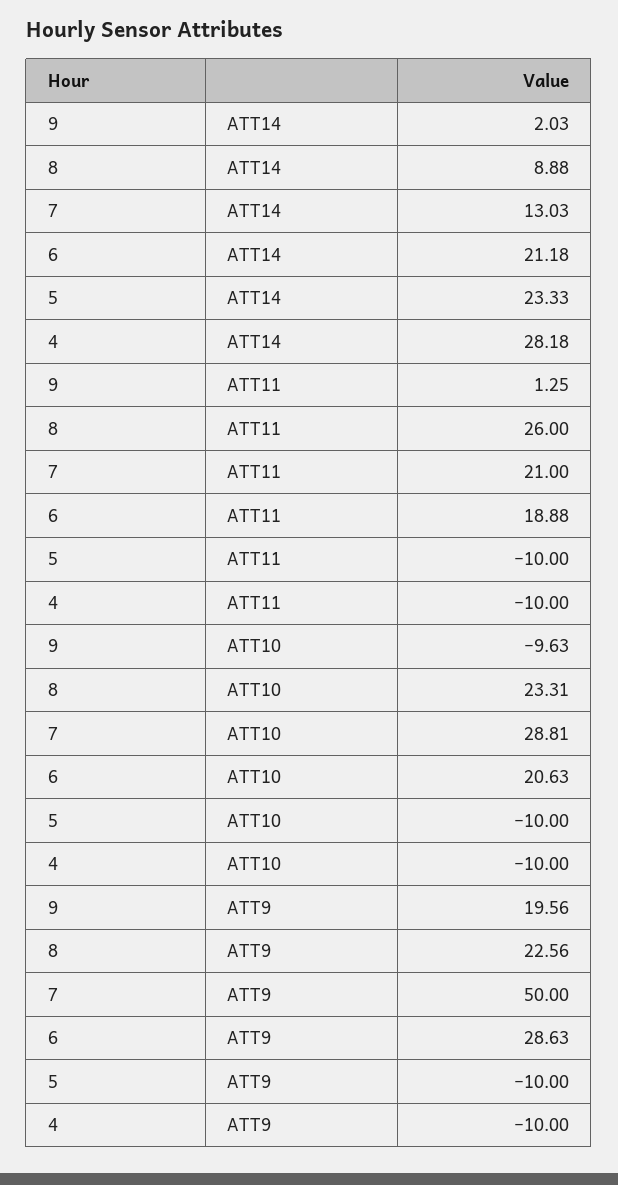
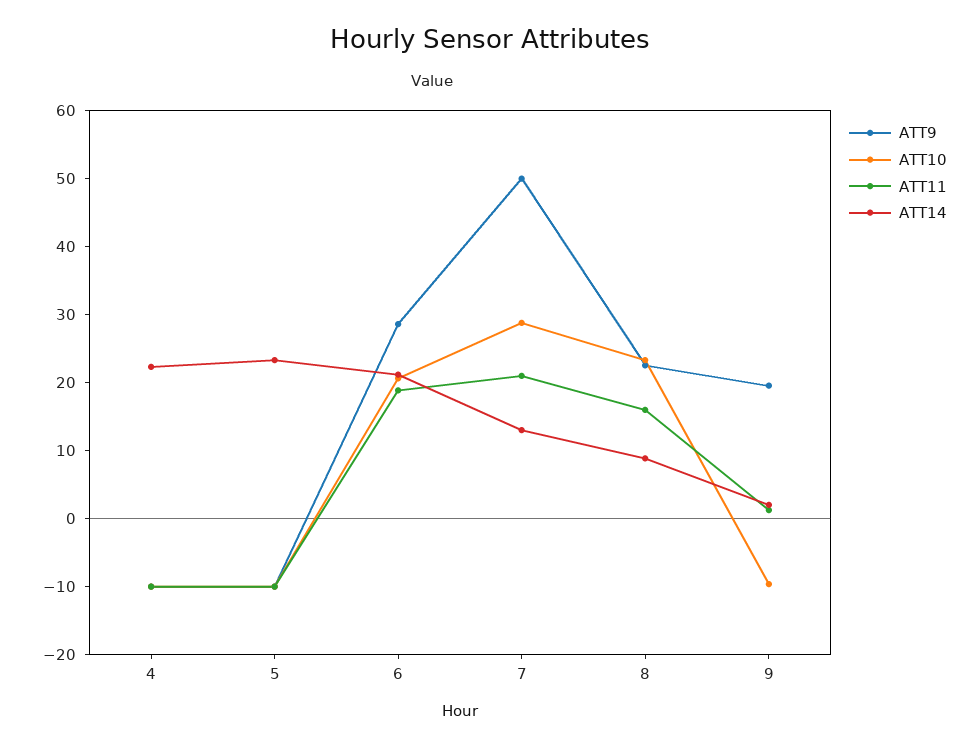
  {
    "ATT14": {
      "9": 2.03,
      "8": 8.88,
      "7": 13.03,
      "6": 21.18,
      "5": 23.33,
-     "4": 28.18
+     "4": 22
    },
    "ATT11": {
      "9": 1.25,
-     "8": 26,
+     "8": 16,
      "7": 21,
      "6": 18.88,
      "5": -10,
      "4": -10
    },
    "ATT10": {
      "9": -9.63,
      "8": 23.31,
      "7": 28.81,
      "6": 20.63,
      "5": -10,
      "4": -10
    },
    "ATT9": {
      "9": 19.56,
      "8": 22.56,
      "7": 50,
      "6": 28.63,
      "5": -10,
      "4": -10
    }
  }

